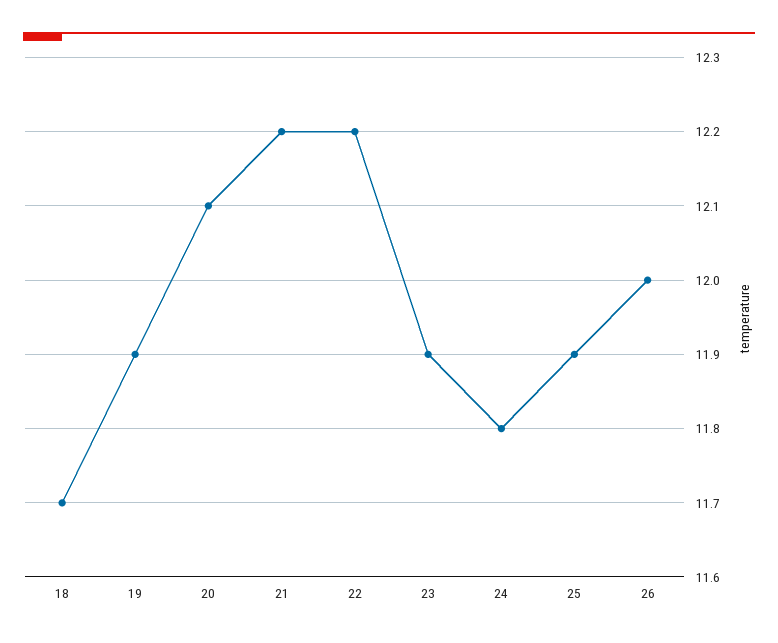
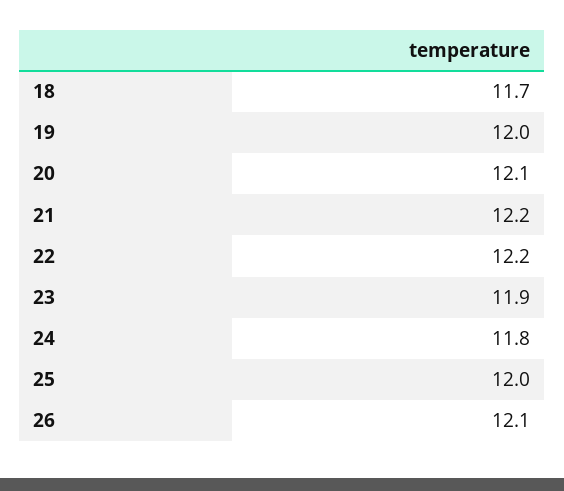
  {
    "18": 11.7,
-   "19": 11.9,
+   "19": 12,
    "20": 12.1,
    "21": 12.2,
    "22": 12.2,
    "23": 11.9,
    "24": 11.8,
-   "25": 11.9,
+   "25": 12,
-   "26": 12
+   "26": 12.1
  }

